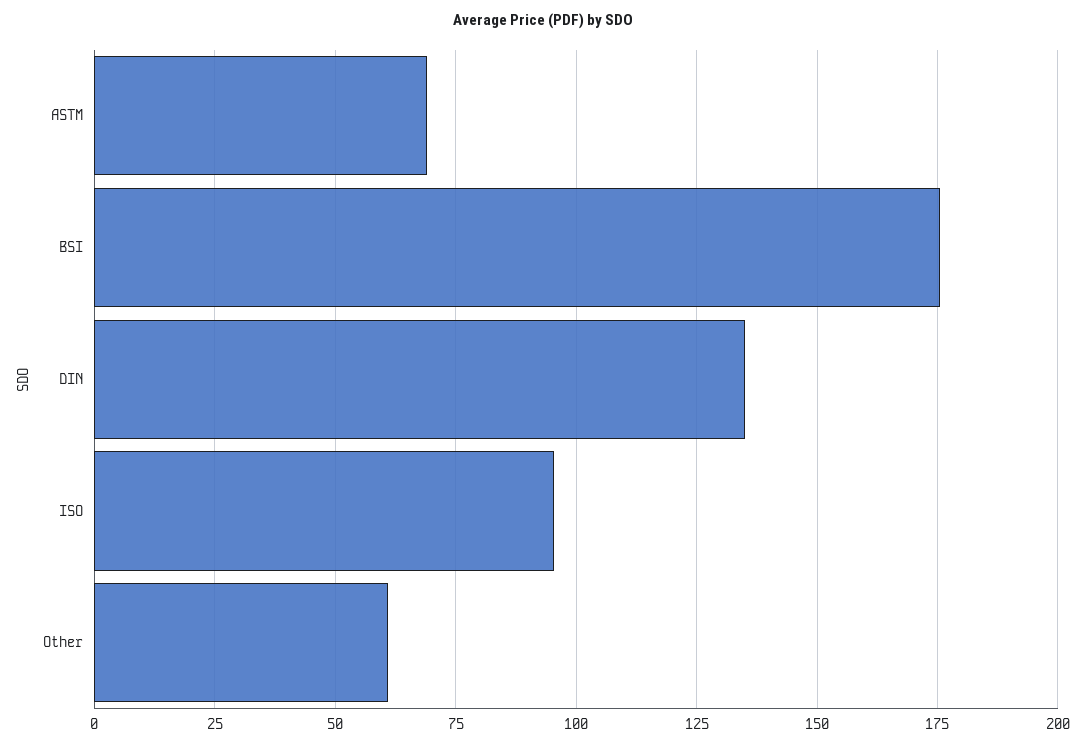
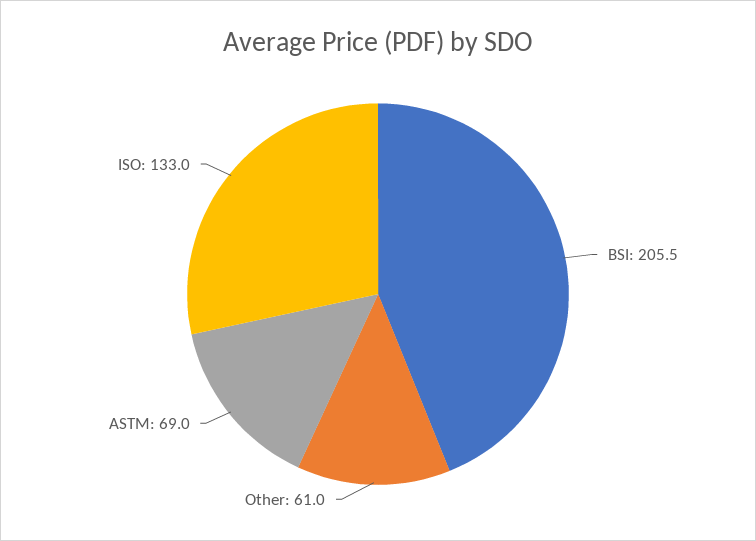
  {
    "ASTM": 69,
-   "BSI": 175,
+   "BSI": 205.5,
-   "DIN": 135,
-   "ISO": 95,
+   "ISO": 133,
    "Other": 61
  }

